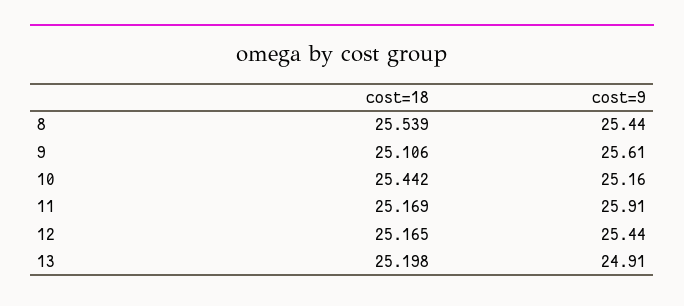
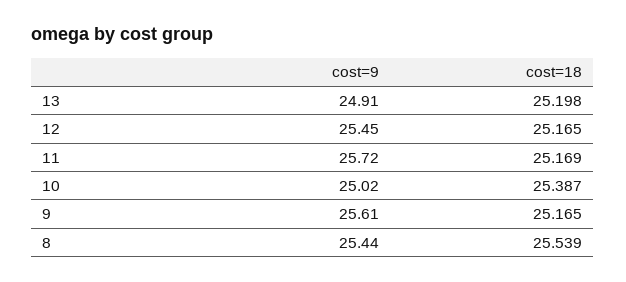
  {
    "cost=18": {
      "8": 25.539,
-     "9": 25.106,
+     "9": 25.165,
-     "10": 25.442,
+     "10": 25.387,
      "11": 25.169,
      "12": 25.165,
      "13": 25.198
    },
    "cost=9": {
      "8": 25.44,
      "9": 25.61,
-     "10": 25.16,
+     "10": 25.02,
-     "11": 25.91,
+     "11": 25.72,
-     "12": 25.44,
+     "12": 25.45,
      "13": 24.91
    }
  }

